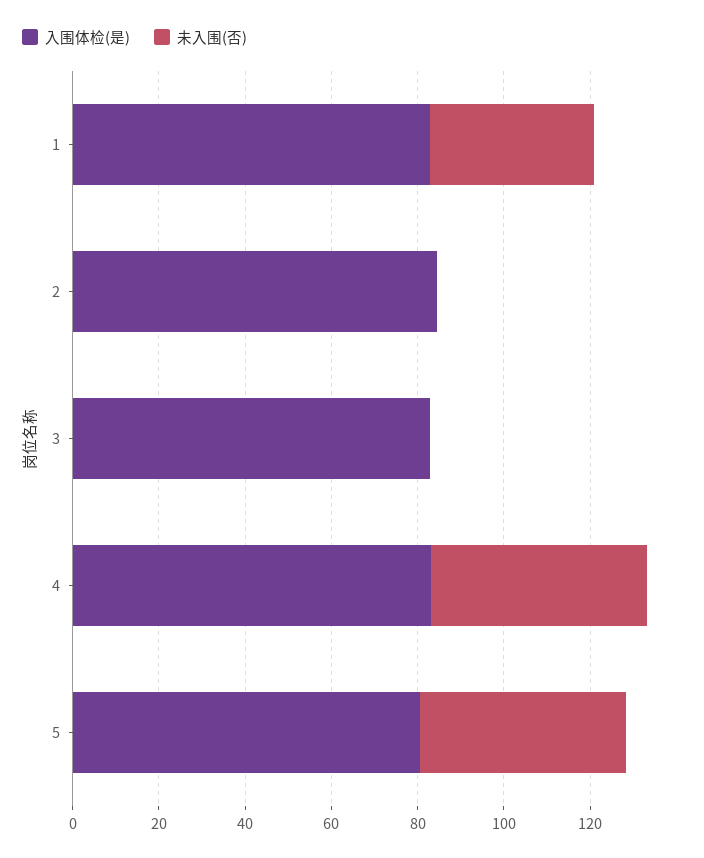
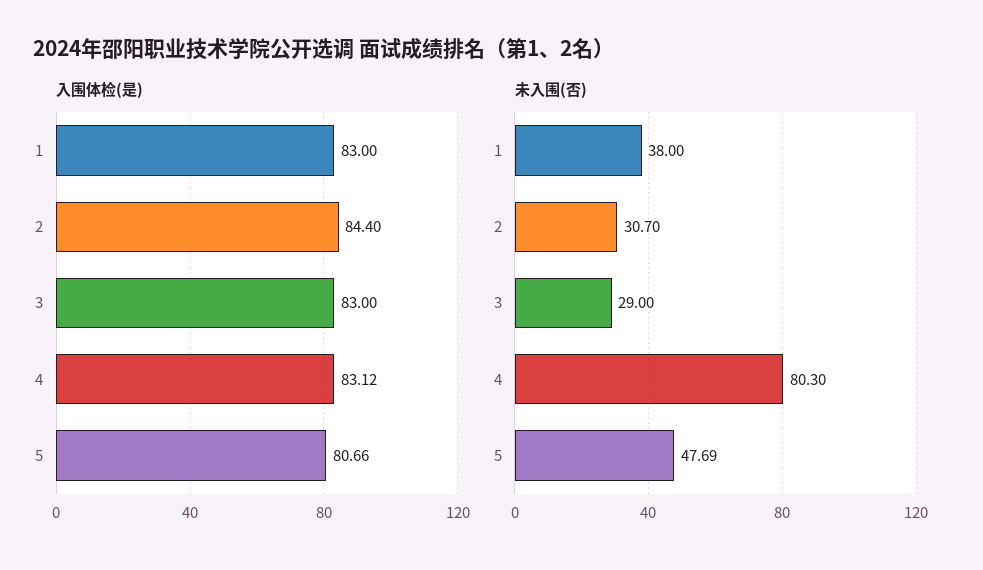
  {
    "入围体检(是)": {
      "1": 83,
      "2": 84.4,
      "3": 83,
      "4": 83.12,
      "5": 80.66
    },
    "未入围(否)": {
      "1": 38,
-     "2": 0,
+     "2": 30.7,
-     "3": 0,
+     "3": 29,
-     "4": 50,
+     "4": 80.3,
      "5": 47.69
    }
  }

